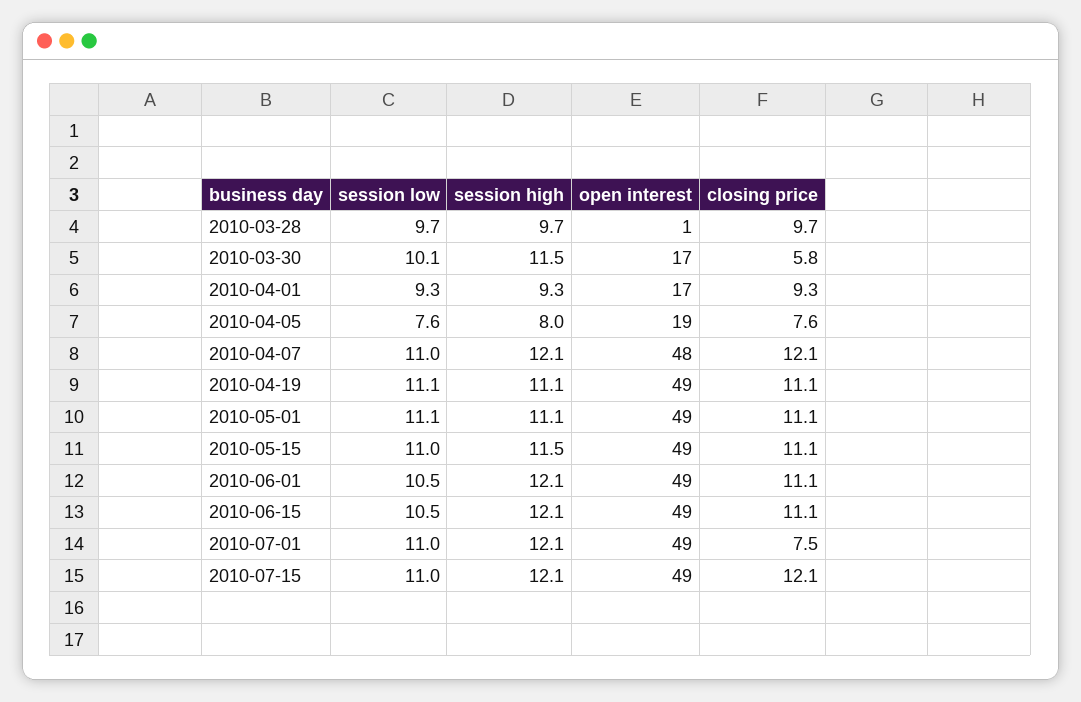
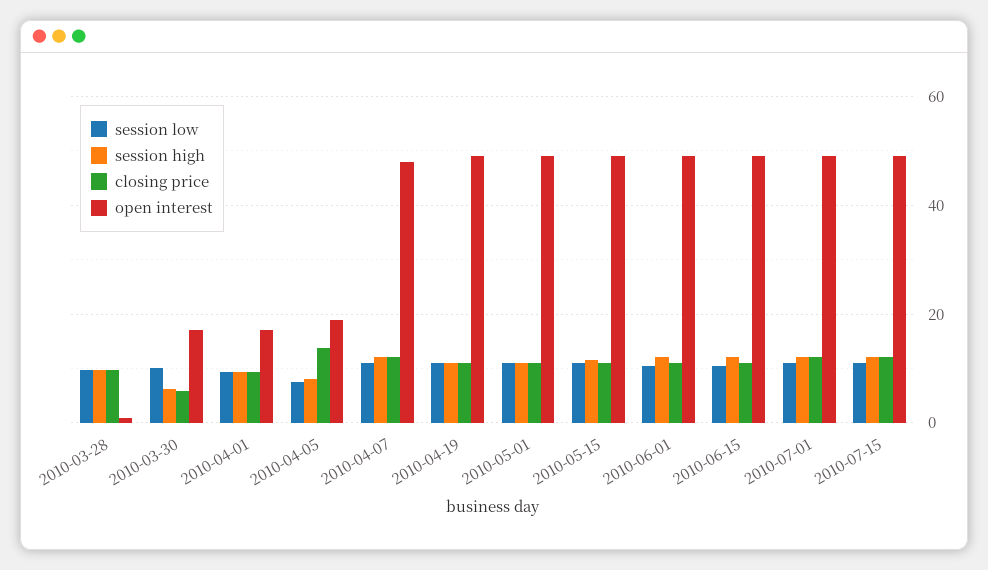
  {
    "session low": {
      "2010-03-28": 9.7,
      "2010-03-30": 10.1,
      "2010-04-01": 9.3,
      "2010-04-05": 7.6,
      "2010-04-07": 11,
      "2010-04-19": 11.1,
      "2010-05-01": 11.1,
      "2010-05-15": 11,
      "2010-06-01": 10.5,
      "2010-06-15": 10.5,
      "2010-07-01": 11,
      "2010-07-15": 11
    },
    "session high": {
      "2010-03-28": 9.7,
-     "2010-03-30": 11.5,
+     "2010-03-30": 6,
      "2010-04-01": 9.3,
      "2010-04-05": 8,
      "2010-04-07": 12.1,
      "2010-04-19": 11.1,
      "2010-05-01": 11.1,
      "2010-05-15": 11.5,
      "2010-06-01": 12.1,
      "2010-06-15": 12.1,
      "2010-07-01": 12.1,
      "2010-07-15": 12.1
    },
    "open interest": {
      "2010-03-28": 1,
      "2010-03-30": 17,
      "2010-04-01": 17,
      "2010-04-05": 19,
      "2010-04-07": 48,
      "2010-04-19": 49,
      "2010-05-01": 49,
      "2010-05-15": 49,
      "2010-06-01": 49,
      "2010-06-15": 49,
      "2010-07-01": 49,
      "2010-07-15": 49
    },
    "closing price": {
      "2010-03-28": 9.7,
      "2010-03-30": 5.8,
      "2010-04-01": 9.3,
-     "2010-04-05": 7.6,
+     "2010-04-05": 14,
      "2010-04-07": 12.1,
      "2010-04-19": 11.1,
      "2010-05-01": 11.1,
      "2010-05-15": 11.1,
      "2010-06-01": 11.1,
      "2010-06-15": 11.1,
-     "2010-07-01": 7.5,
+     "2010-07-01": 12,
      "2010-07-15": 12.1
    }
  }

